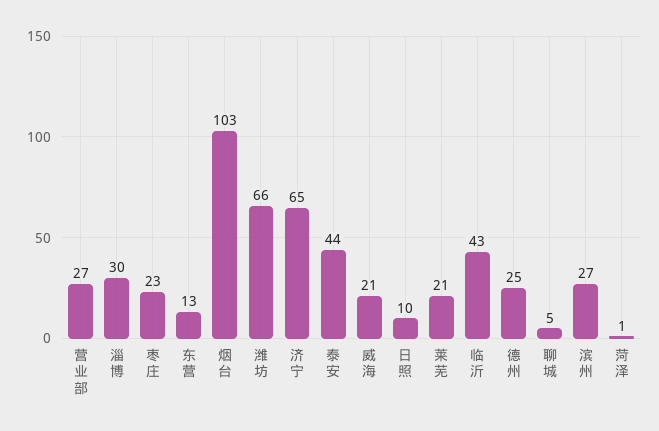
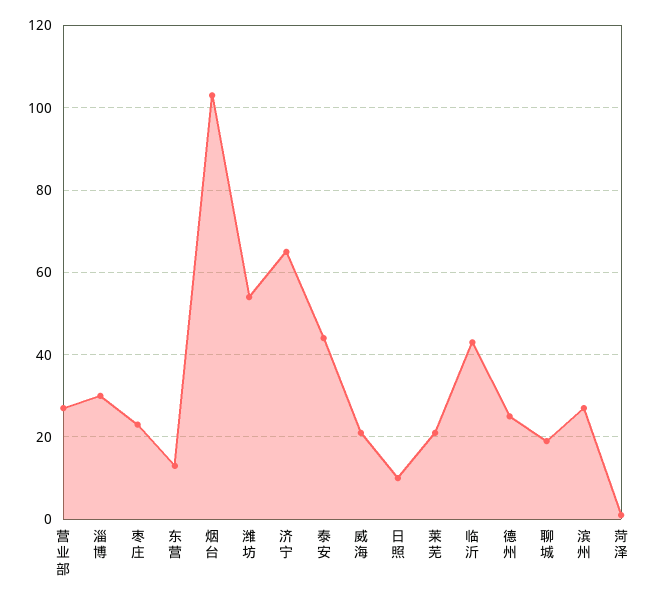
  {
    "营业部": 27,
    "淄博": 30,
    "枣庄": 23,
    "东营": 13,
    "烟台": 103,
-   "潍坊": 66,
+   "潍坊": 55,
    "济宁": 65,
    "泰安": 44,
    "威海": 21,
    "日照": 10,
    "莱芜": 21,
    "临沂": 43,
    "德州": 25,
-   "聊城": 5,
+   "聊城": 20,
    "滨州": 27,
    "菏泽": 1
  }

